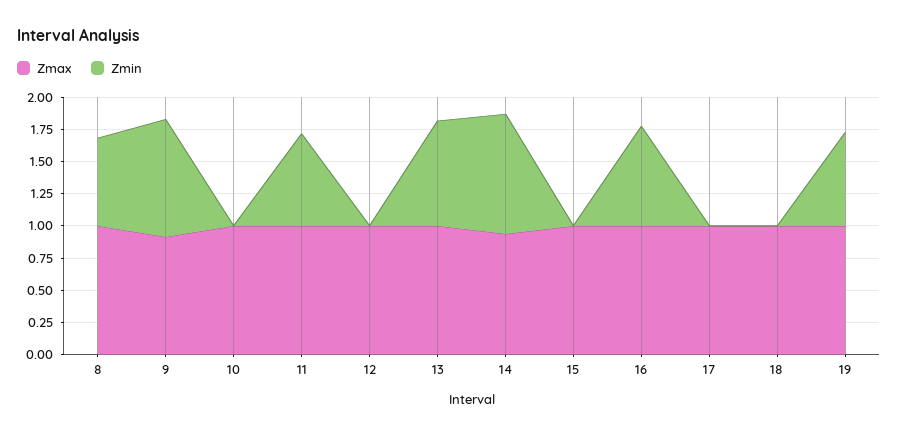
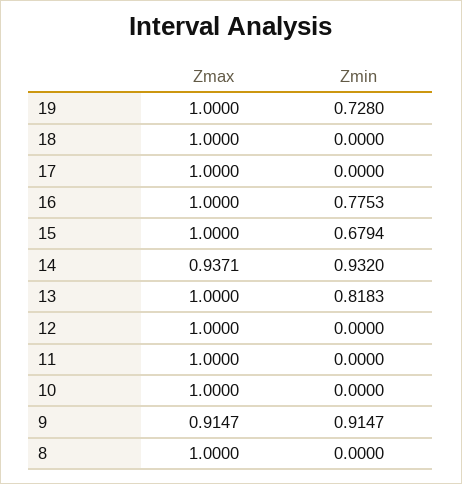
  {
    "Zmax": {
      "8": 1,
      "9": 0.9147,
      "10": 1,
      "11": 1,
      "12": 1,
      "13": 1,
      "14": 0.9371,
      "15": 1,
      "16": 1,
      "17": 1,
      "18": 1,
      "19": 1
    },
    "Zmin": {
-     "8": 0.75,
+     "8": 0,
      "9": 0.9147,
      "10": 0,
-     "11": 0.75,
+     "11": 0,
      "12": 0,
      "13": 0.8183,
      "14": 0.932,
-     "15": 0,
+     "15": 0.6794,
      "16": 0.7753,
      "17": 0,
      "18": 0,
      "19": 0.728
    }
  }

